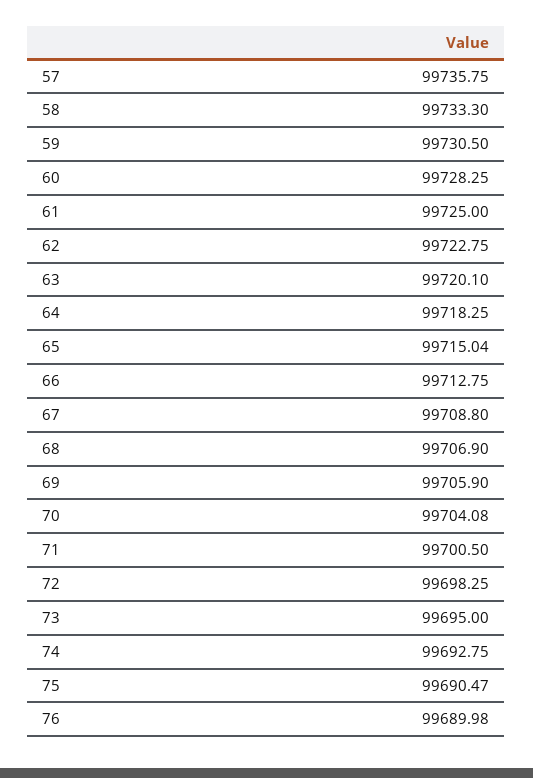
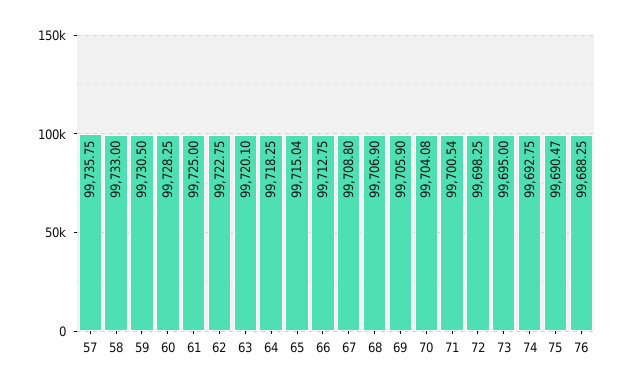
  {
    "57": 99735.75,
-   "58": 99733.3,
+   "58": 99733,
    "59": 99730.5,
    "60": 99728.25,
    "61": 99725,
    "62": 99722.75,
    "63": 99720.1,
    "64": 99718.25,
    "65": 99715.04,
    "66": 99712.75,
    "67": 99708.8,
    "68": 99706.9,
    "69": 99705.9,
    "70": 99704.08,
-   "71": 99700.5,
+   "71": 99700.54,
    "72": 99698.25,
    "73": 99695,
    "74": 99692.75,
    "75": 99690.47,
-   "76": 99689.98
+   "76": 99688.25
  }

